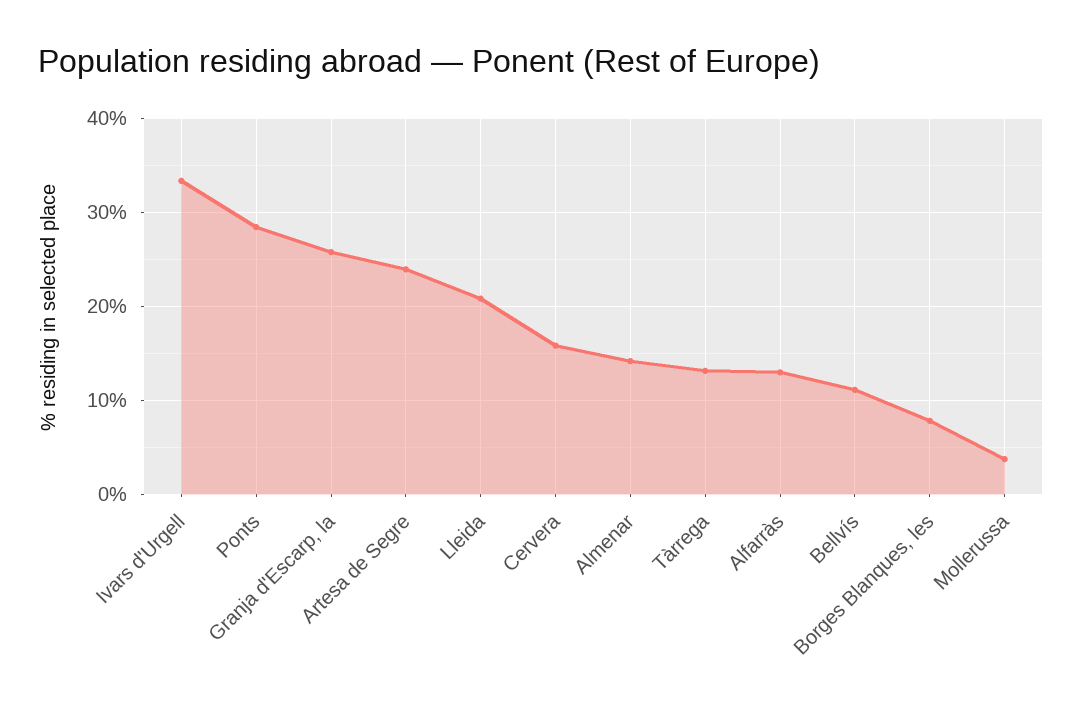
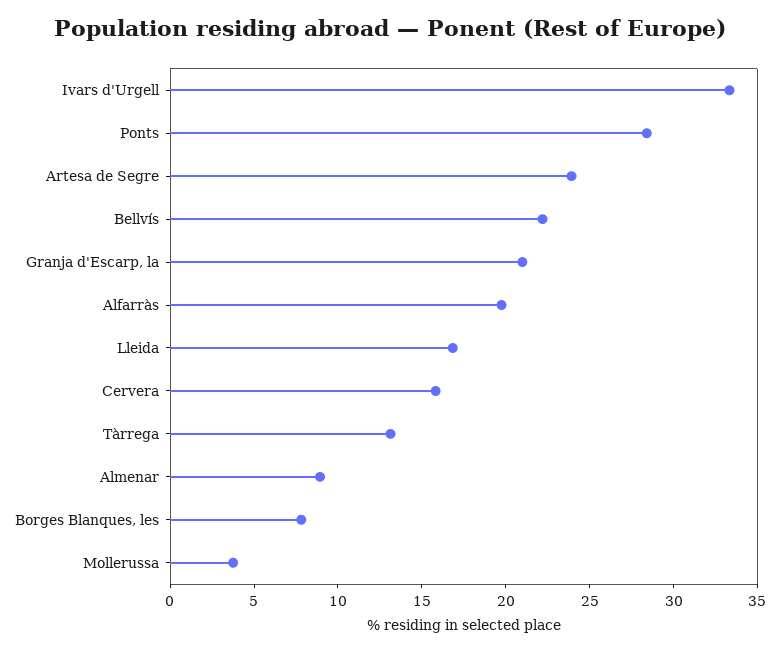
  {
    "Ivars d'Urgell": 33,
    "Ponts": 28,
-   "Granja d'Escarp, la": 26,
+   "Granja d'Escarp, la": 21,
    "Artesa de Segre": 24,
-   "Lleida": 21,
+   "Lleida": 17,
    "Cervera": 16,
-   "Almenar": 14,
+   "Almenar": 9,
    "Tàrrega": 13,
-   "Alfarràs": 13,
+   "Alfarràs": 20,
-   "Bellvís": 11,
+   "Bellvís": 22,
    "Borges Blanques, les": 8,
    "Mollerussa": 4
  }

